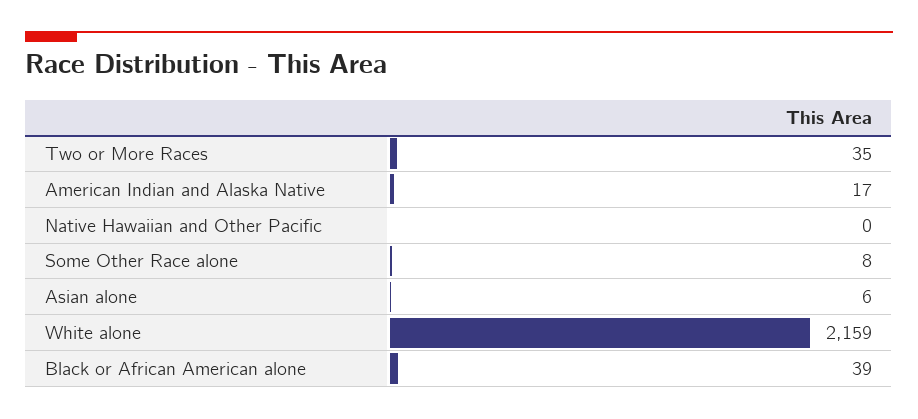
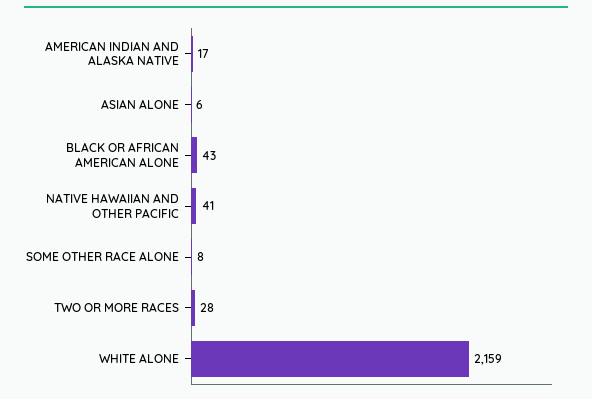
  {
-   "Two or More Races": 35,
+   "Two or More Races": 28,
    "American Indian and Alaska Native": 17,
-   "Native Hawaiian and Other Pacific": 0,
+   "Native Hawaiian and Other Pacific": 41,
    "Some Other Race alone": 8,
    "Asian alone": 6,
    "White alone": 2159,
-   "Black or African American alone": 39
+   "Black or African American alone": 43
  }

